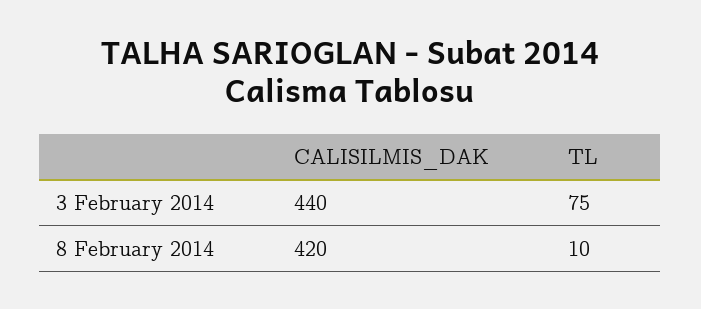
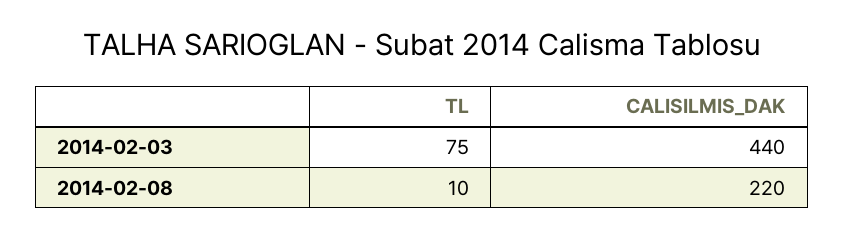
  {
    "CALISILMIS_DAK": {
      "3 February 2014": 440,
-     "8 February 2014": 420
+     "8 February 2014": 220
    },
    "TL": {
      "3 February 2014": 75,
      "8 February 2014": 10
    }
  }

